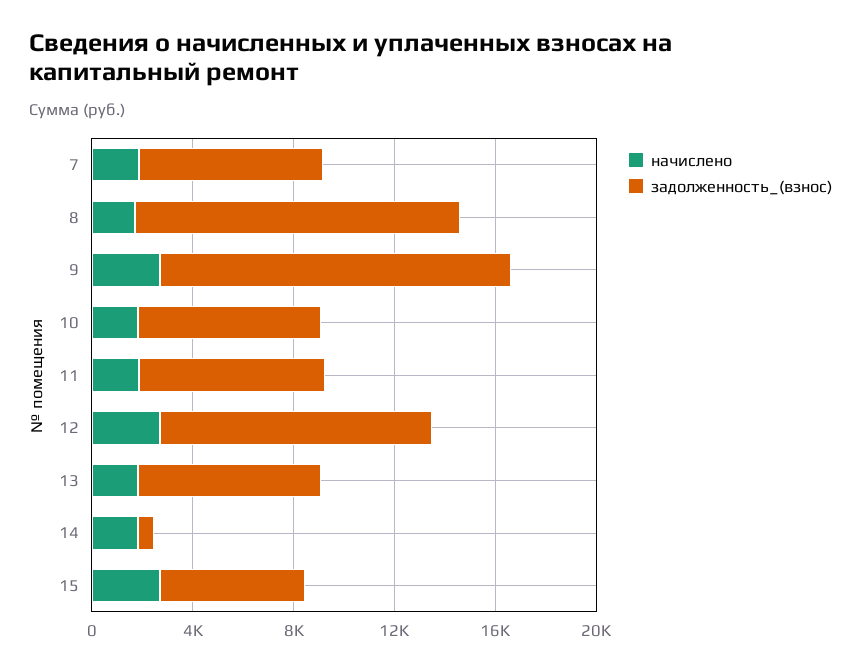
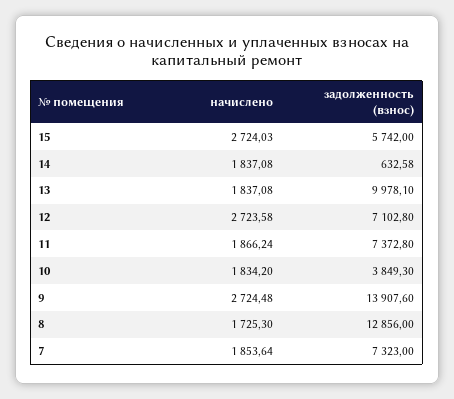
  {
    "начислено": {
      "7": 1853.64,
      "8": 1725.3,
      "9": 2724.48,
      "10": 1834.2,
      "11": 1866.24,
      "12": 2723.58,
      "13": 1837.08,
      "14": 1837.08,
      "15": 2724.03
    },
    "задолженность_(взнос)": {
      "7": 7323,
      "8": 12856,
      "9": 13907.6,
-     "10": 7000,
+     "10": 3849.3,
      "11": 7372.8,
-     "12": 11000,
+     "12": 7102.8,
-     "13": 7000,
+     "13": 9978.1,
      "14": 632.58,
      "15": 5742
    }
  }

